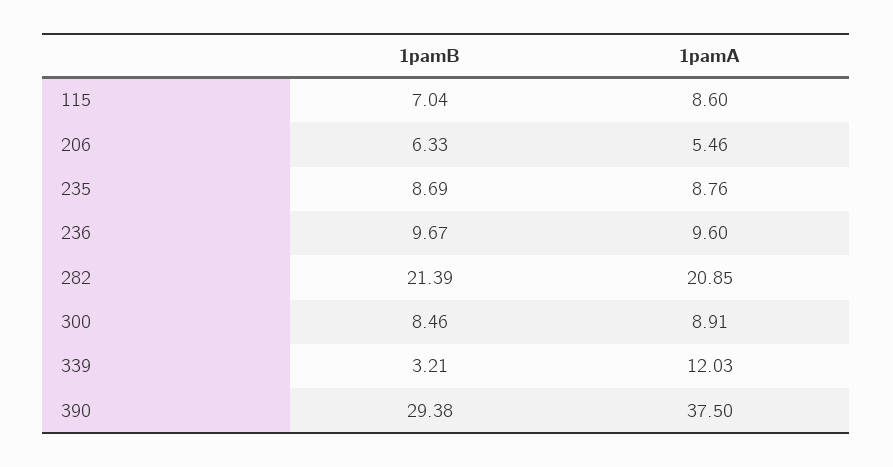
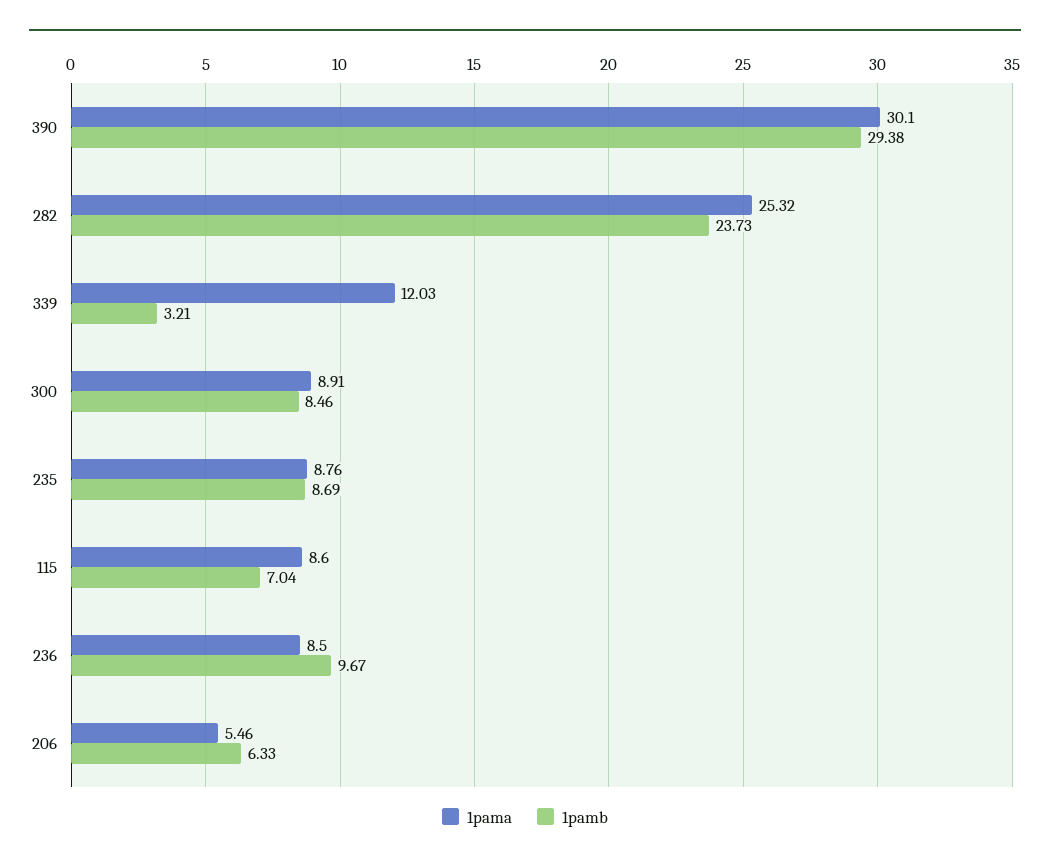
  {
    "1pamB": {
      "115": 7.04,
      "206": 6.33,
      "235": 8.69,
      "236": 9.67,
-     "282": 21.39,
+     "282": 23.73,
      "300": 8.46,
      "339": 3.21,
      "390": 29.38
    },
    "1pamA": {
      "115": 8.6,
      "206": 5.46,
      "235": 8.76,
-     "236": 9.6,
+     "236": 8.5,
-     "282": 20.85,
+     "282": 25.32,
      "300": 8.91,
      "339": 12.03,
-     "390": 37.5
+     "390": 30.1
    }
  }

